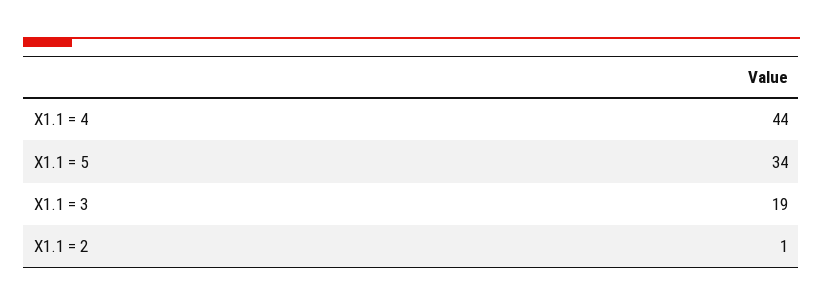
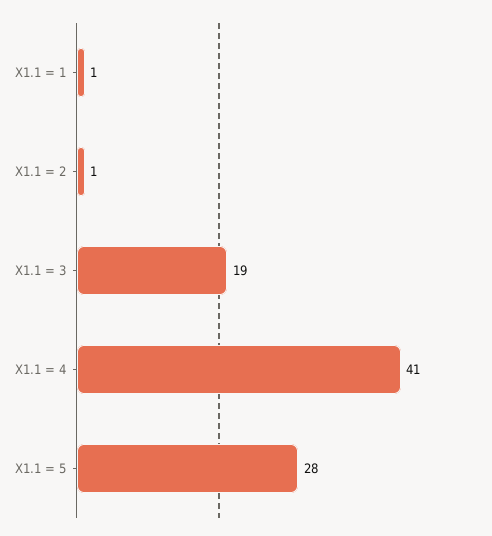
  {
-   "X1.1 = 4": 44,
+   "X1.1 = 4": 41,
-   "X1.1 = 5": 34,
+   "X1.1 = 5": 28,
    "X1.1 = 3": 19,
-   "X1.1 = 2": 1
+   "X1.1 = 2": 1,
+   "X1.1 = 1": 1
  }

